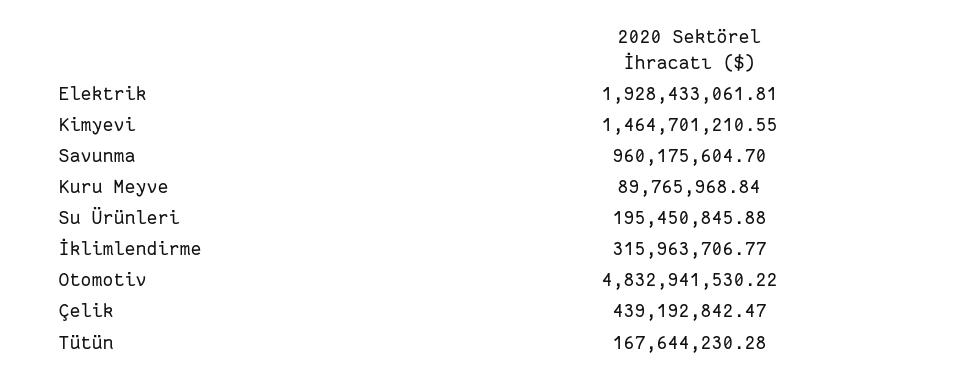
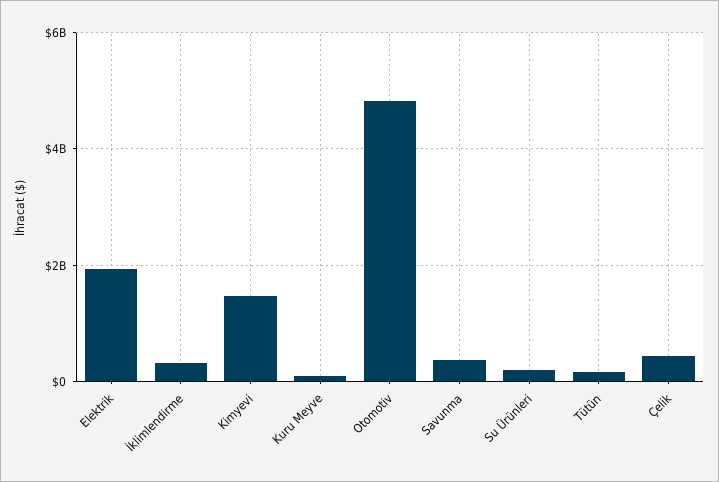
  {
    "Elektrik": 1928433061.81,
    "Kimyevi": 1464701210.55,
-   "Savunma": 960175604.7,
+   "Savunma": 400000000,
    "Kuru Meyve": 89765968.84,
    "Su Ürünleri": 195450845.88,
    "İklimlendirme": 315963706.77,
    "Otomotiv": 4832941530.22,
    "Çelik": 439192842.47,
    "Tütün": 167644230.28
  }

